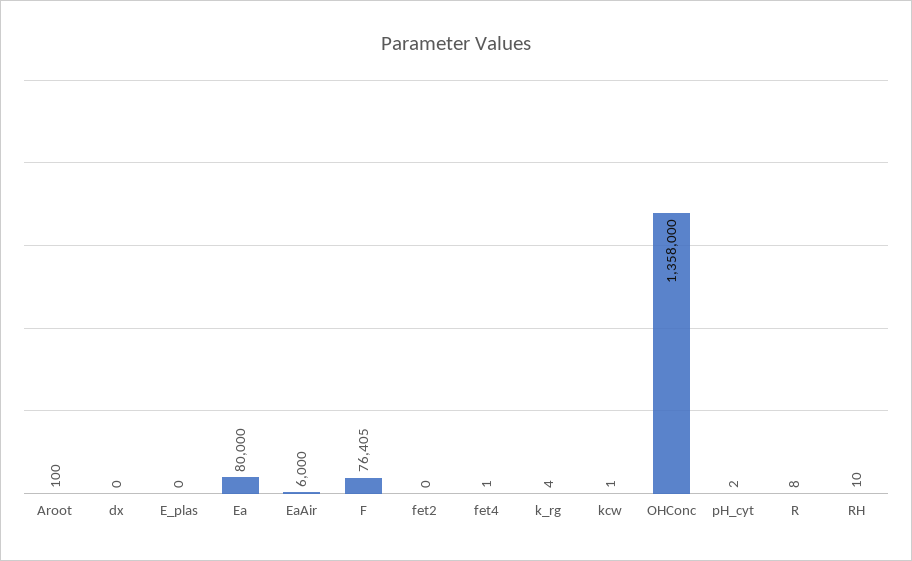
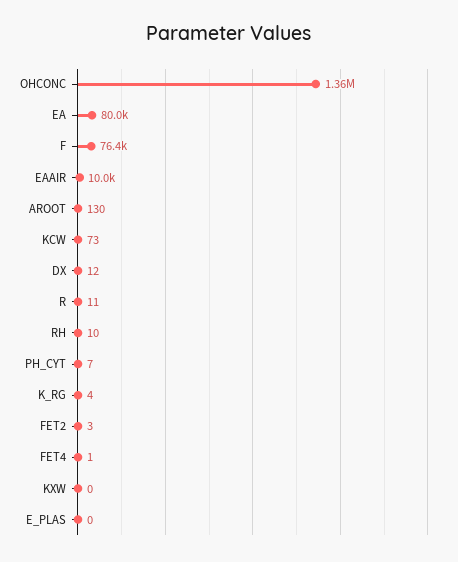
  {
-   "Aroot": 100,
+   "Aroot": 130,
-   "dx": 0,
+   "dx": 12,
    "E_plas": 0,
    "Ea": 80000,
-   "EaAir": 6000,
+   "EaAir": 10000,
    "F": 76405,
-   "fet2": 0,
+   "fet2": 3,
    "fet4": 1,
    "k_rg": 4,
-   "kcw": 1,
+   "kcw": 73,
    "OHConc": 1358000,
-   "pH_cyt": 2,
+   "pH_cyt": 7,
-   "R": 8,
+   "R": 11,
-   "RH": 10
+   "RH": 10,
+   "KXW": 0
  }

